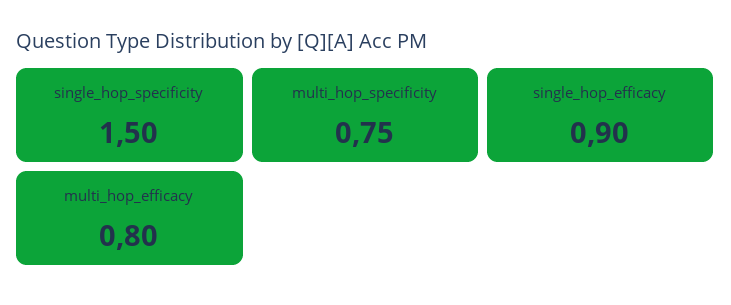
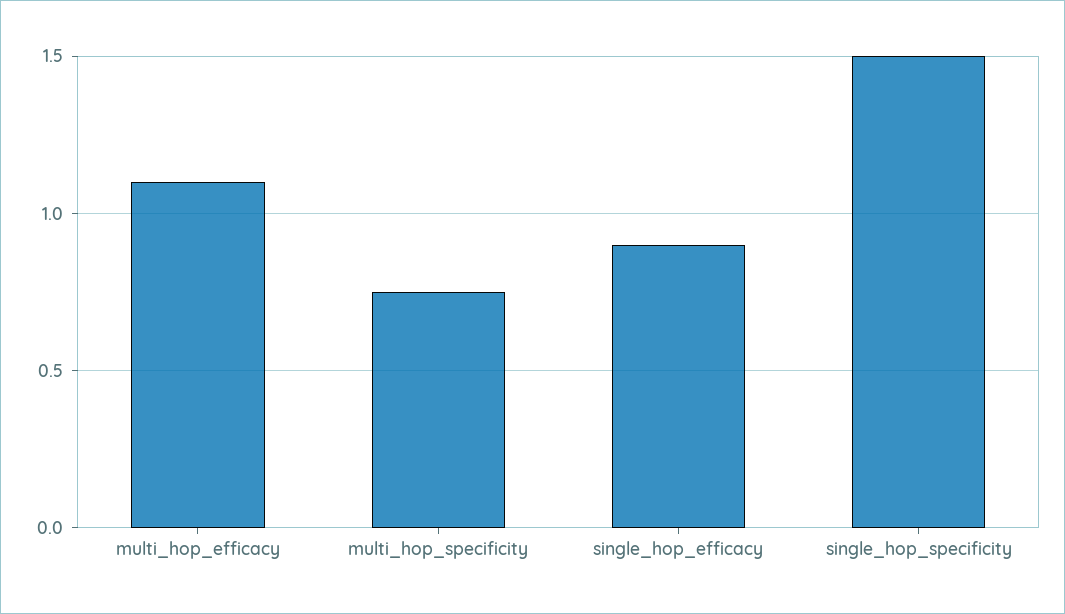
  {
    "single_hop_specificity": 1.5,
    "multi_hop_specificity": 0.75,
    "single_hop_efficacy": 0.9,
-   "multi_hop_efficacy": 0.8
+   "multi_hop_efficacy": 1.1
  }

